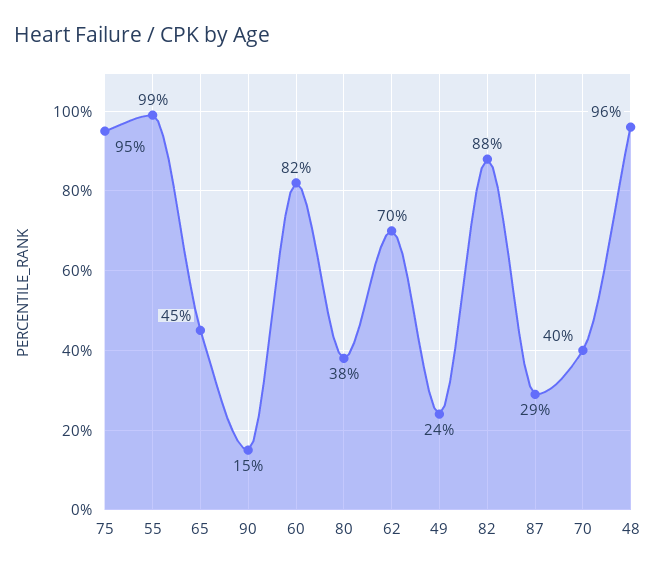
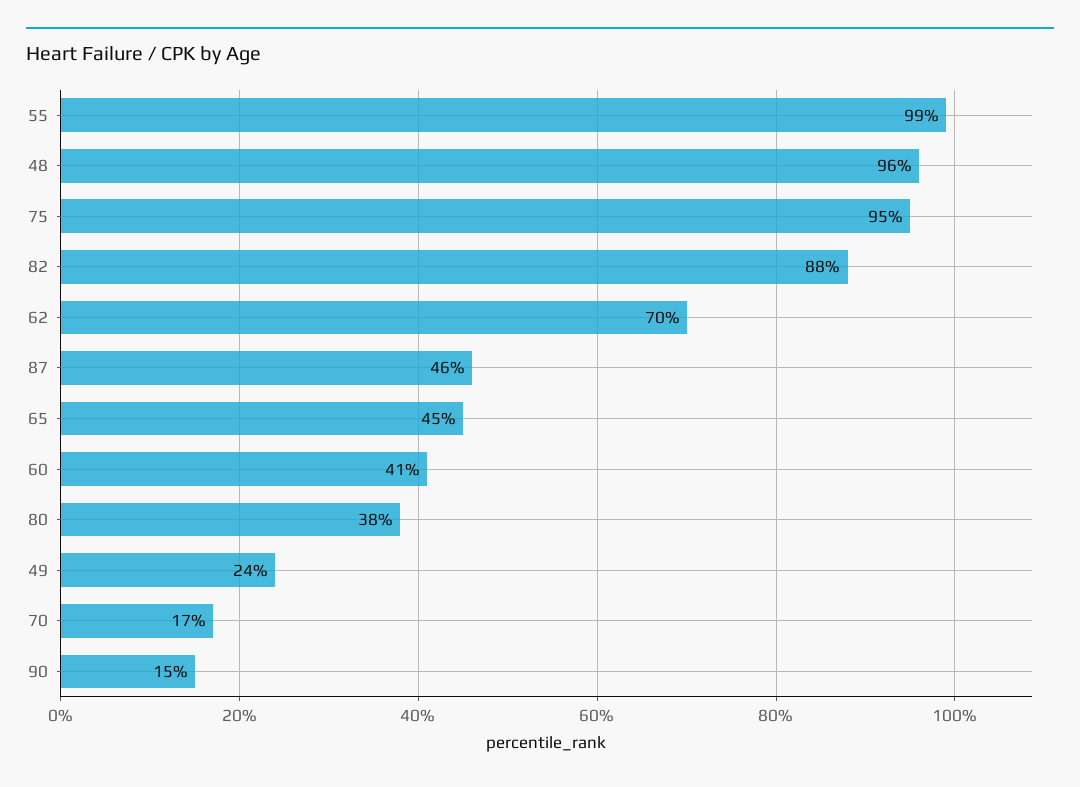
  {
    "75": 95,
    "55": 99,
    "65": 45,
    "90": 15,
-   "60": 82,
+   "60": 41,
    "80": 38,
    "62": 70,
    "49": 24,
    "82": 88,
-   "87": 29,
+   "87": 46,
-   "70": 40,
+   "70": 17,
    "48": 96
  }

